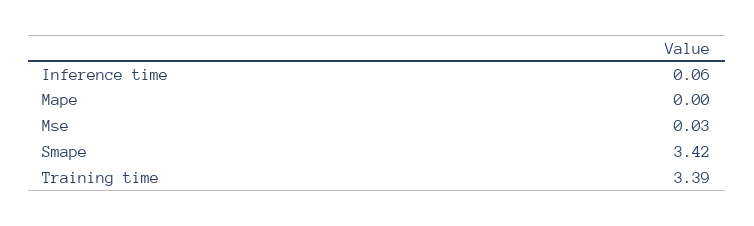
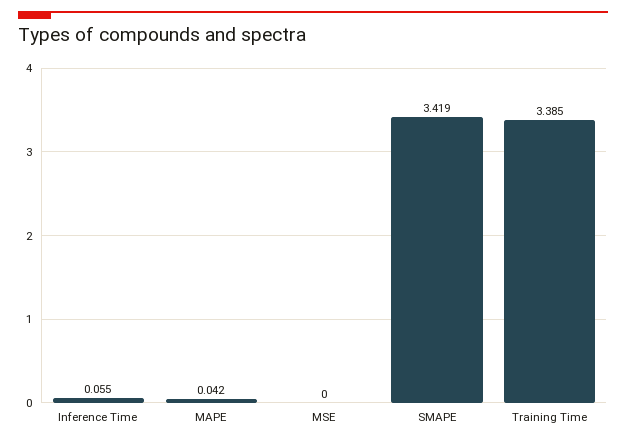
  {
    "Inference time": 0.055,
-   "Mape": 0,
+   "Mape": 0.042,
-   "Mse": 0.03,
+   "Mse": 0,
    "Smape": 3.419,
    "Training time": 3.385
  }

